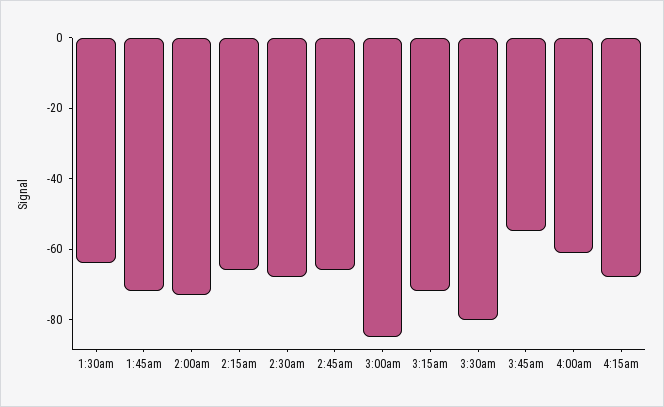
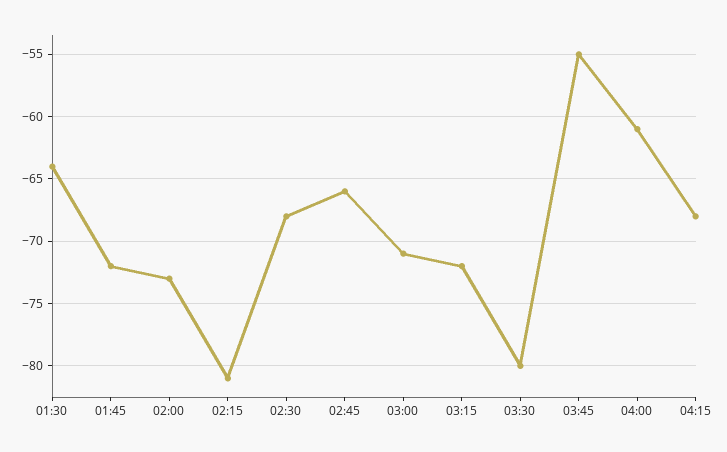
  {
    "1:30am": -64,
    "1:45am": -72,
    "2:00am": -73,
-   "2:15am": -65,
+   "2:15am": -81,
    "2:30am": -68,
    "2:45am": -66,
-   "3:00am": -85,
+   "3:00am": -71,
    "3:15am": -72,
    "3:30am": -80,
    "3:45am": -55,
    "4:00am": -61,
    "4:15am": -68
  }

